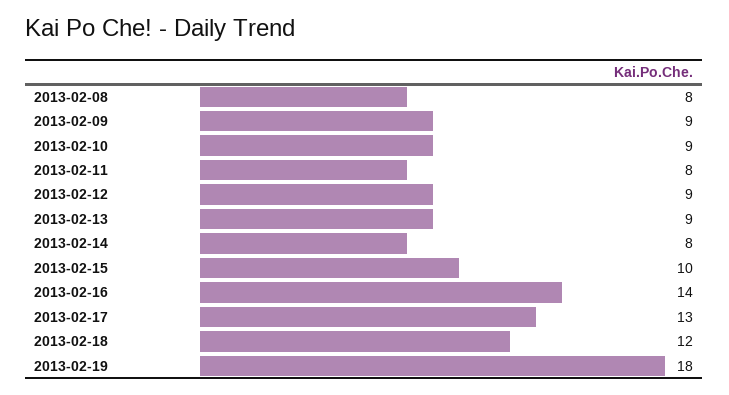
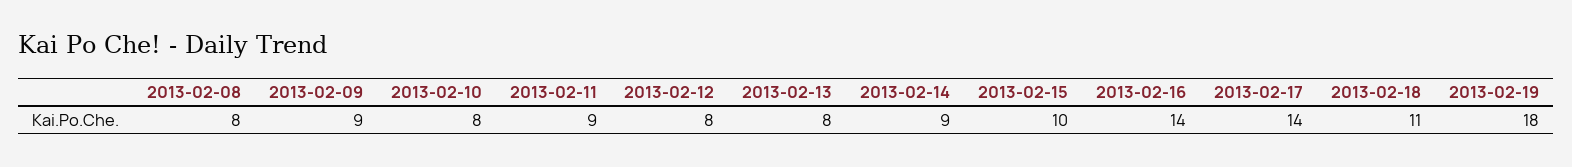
  {
    "2013-02-08": 8,
    "2013-02-09": 9,
-   "2013-02-10": 9,
+   "2013-02-10": 8,
-   "2013-02-11": 8,
+   "2013-02-11": 9,
-   "2013-02-12": 9,
+   "2013-02-12": 8,
-   "2013-02-13": 9,
+   "2013-02-13": 8,
-   "2013-02-14": 8,
+   "2013-02-14": 9,
    "2013-02-15": 10,
    "2013-02-16": 14,
-   "2013-02-17": 13,
+   "2013-02-17": 14,
-   "2013-02-18": 12,
+   "2013-02-18": 11,
    "2013-02-19": 18
  }

